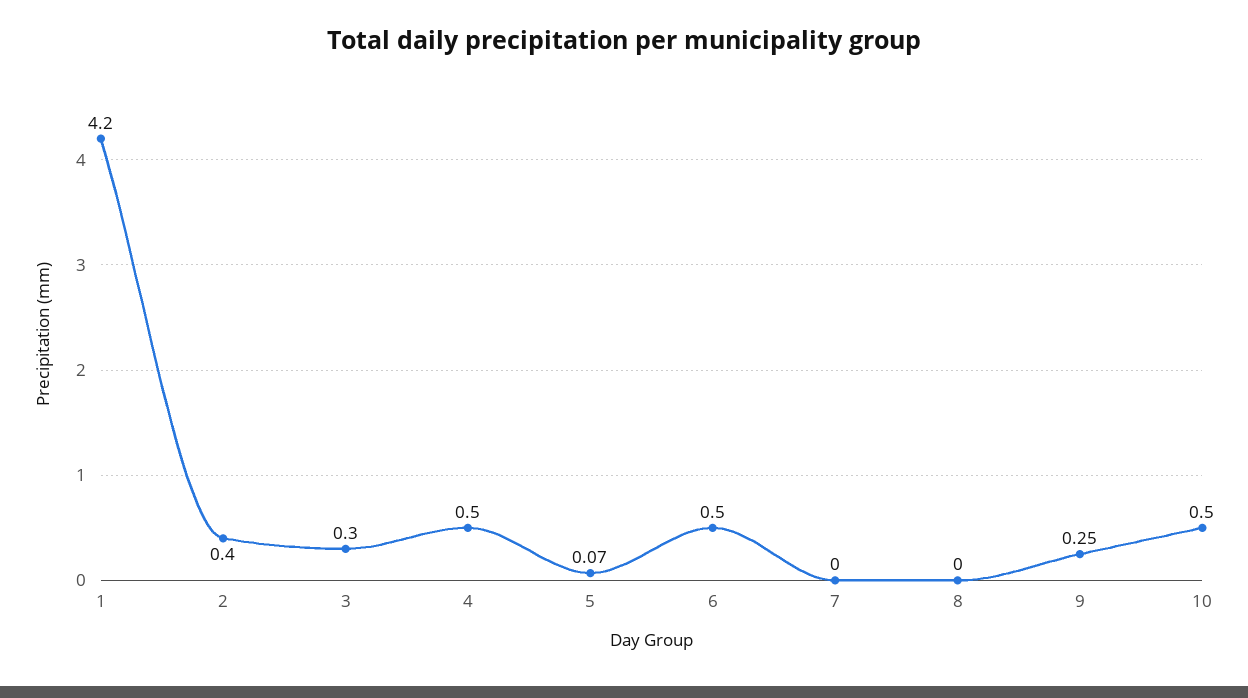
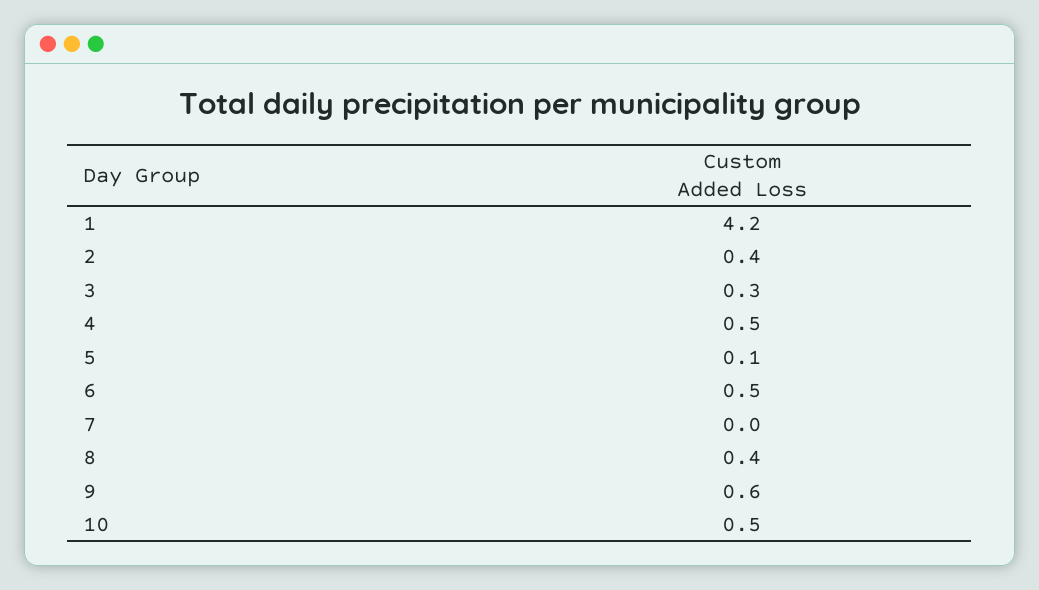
  {
    "1": 4.2,
    "2": 0.4,
    "3": 0.3,
    "4": 0.5,
    "5": 0.07,
    "6": 0.5,
    "7": 0,
-   "8": 0,
+   "8": 0.4,
-   "9": 0.25,
+   "9": 0.6,
    "10": 0.5
  }

